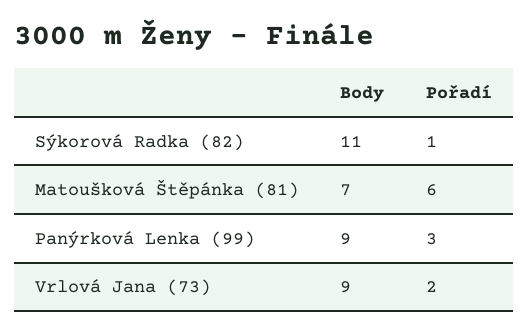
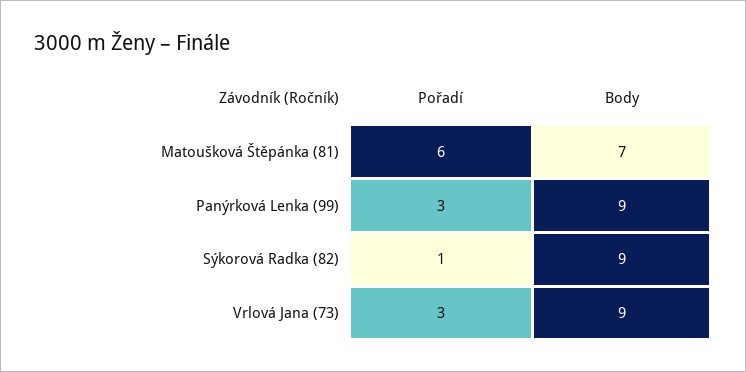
  {
    "Body": {
-     "Sýkorová Radka (82)": 11,
+     "Sýkorová Radka (82)": 9,
      "Matoušková Štěpánka (81)": 7,
      "Panýrková Lenka (99)": 9,
      "Vrlová Jana (73)": 9
    },
    "Pořadí": {
      "Sýkorová Radka (82)": 1,
      "Matoušková Štěpánka (81)": 6,
      "Panýrková Lenka (99)": 3,
-     "Vrlová Jana (73)": 2
+     "Vrlová Jana (73)": 3
    }
  }

